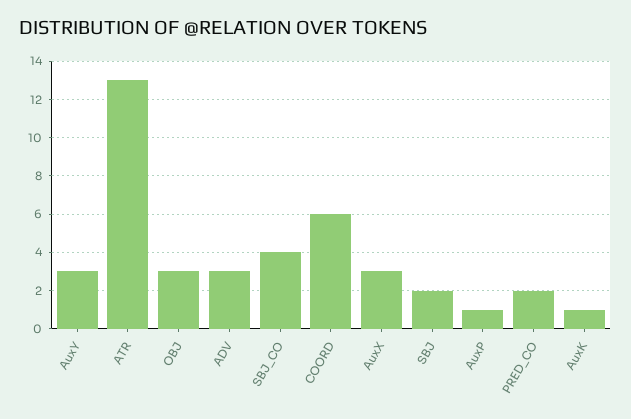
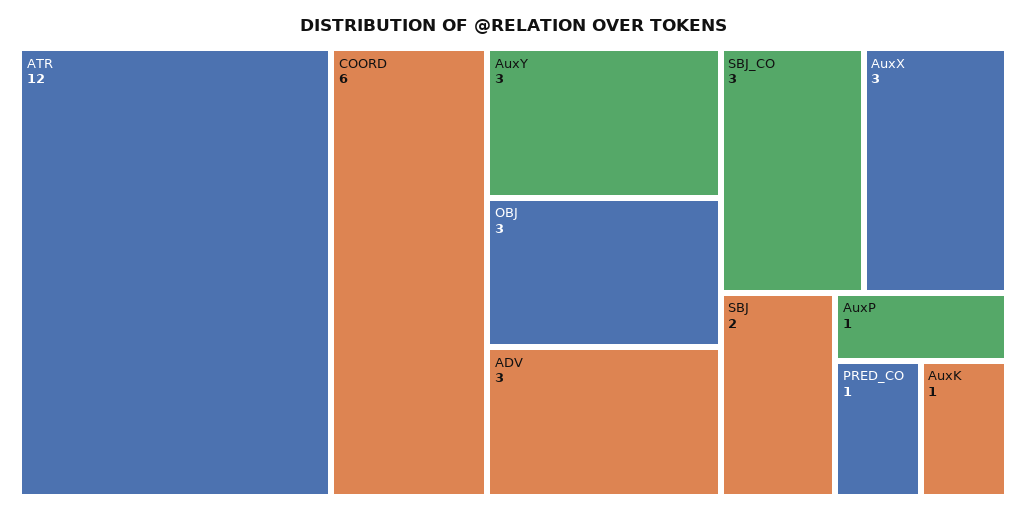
  {
    "AuxY": 3,
-   "ATR": 13,
+   "ATR": 12,
    "OBJ": 3,
    "ADV": 3,
-   "SBJ_CO": 4,
+   "SBJ_CO": 3,
    "COORD": 6,
    "AuxX": 3,
    "SBJ": 2,
    "AuxP": 1,
-   "PRED_CO": 2,
+   "PRED_CO": 1,
    "AuxK": 1
  }

